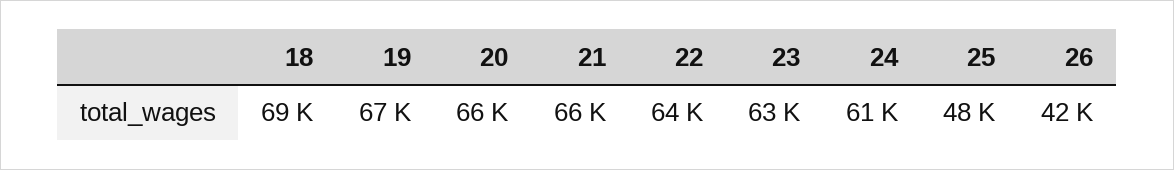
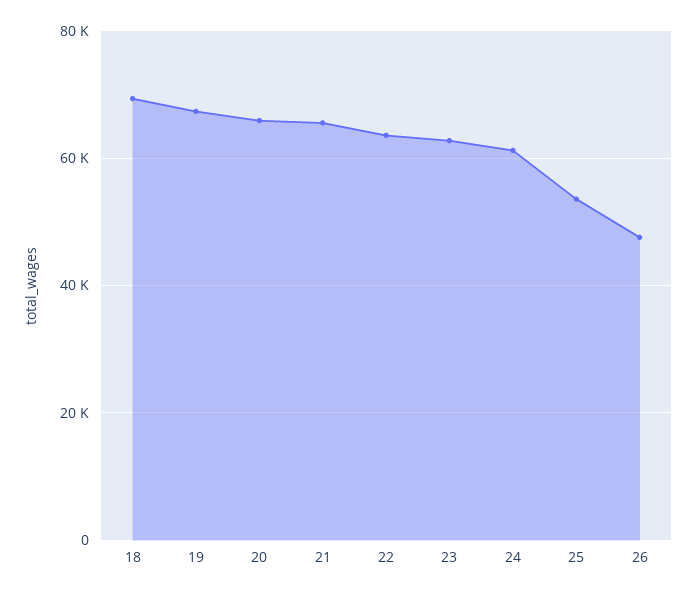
  {
    "18": 69000,
    "19": 67000,
    "20": 66000,
    "21": 66000,
    "22": 64000,
    "23": 63000,
    "24": 61000,
-   "25": 48000,
+   "25": 54000,
-   "26": 42000
+   "26": 48000
  }

